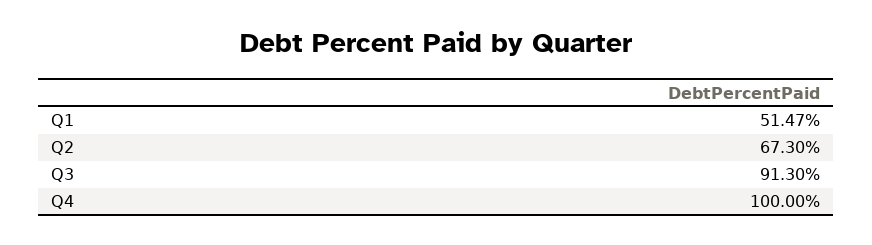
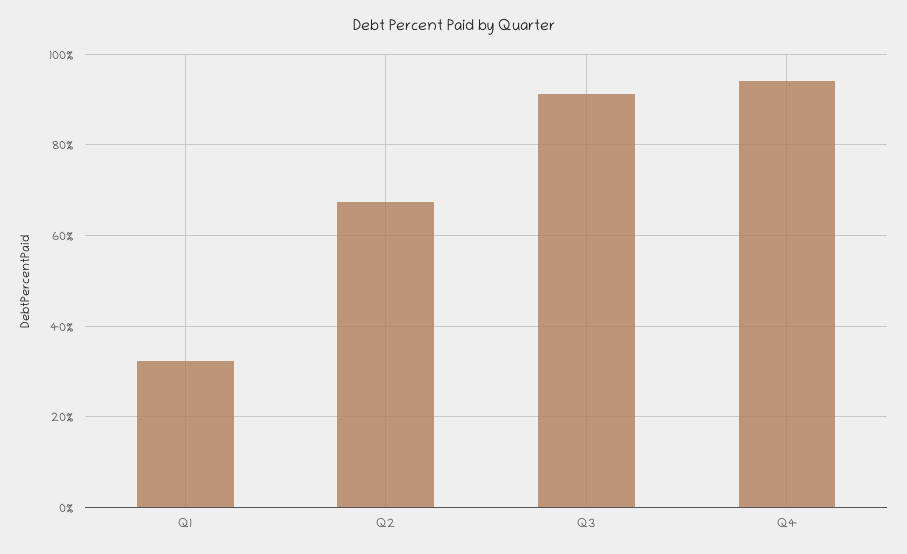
  {
-   "Q1": 51.47,
+   "Q1": 32,
    "Q2": 67.3,
    "Q3": 91.3,
-   "Q4": 100
+   "Q4": 94
  }

